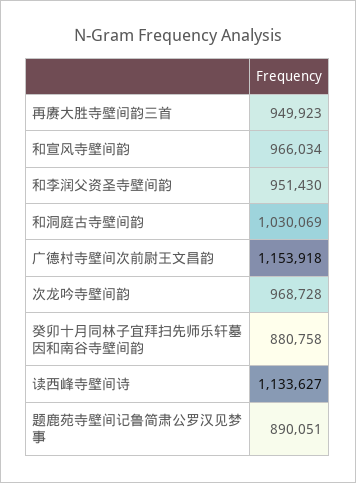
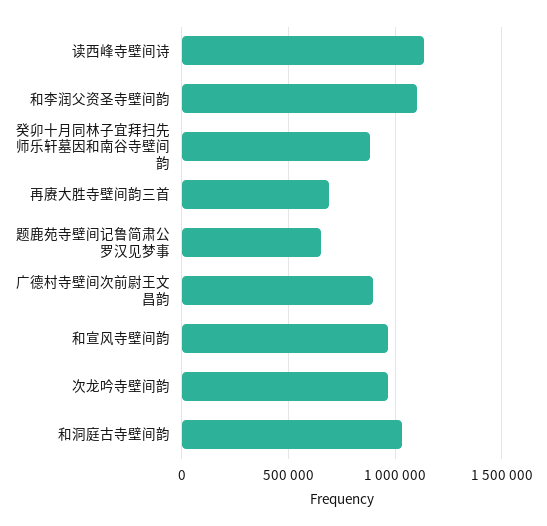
  {
-   "再赓大胜寺壁间韵三首": 949923,
+   "再赓大胜寺壁间韵三首": 700000,
    "和宣风寺壁间韵": 966034,
-   "和李润父资圣寺壁间韵": 951430,
+   "和李润父资圣寺壁间韵": 1100000,
    "和洞庭古寺壁间韵": 1030069,
-   "广德村寺壁间次前尉王文昌韵": 1153918,
+   "广德村寺壁间次前尉王文昌韵": 900000,
    "次龙吟寺壁间韵": 968728,
    "癸卯十月同林子宜拜扫先师乐轩墓因和南谷寺壁间韵": 880758,
    "读西峰寺壁间诗": 1133627,
-   "题鹿苑寺壁间记鲁简肃公罗汉见梦事": 890051
+   "题鹿苑寺壁间记鲁简肃公罗汉见梦事": 650000
  }

